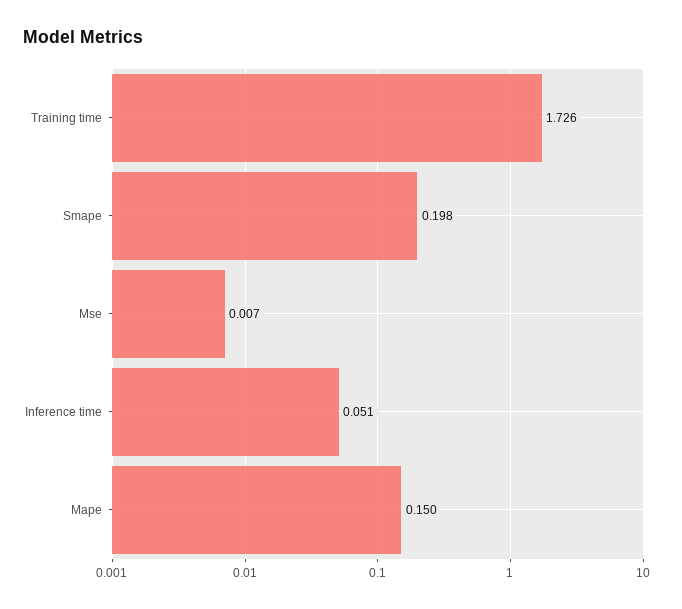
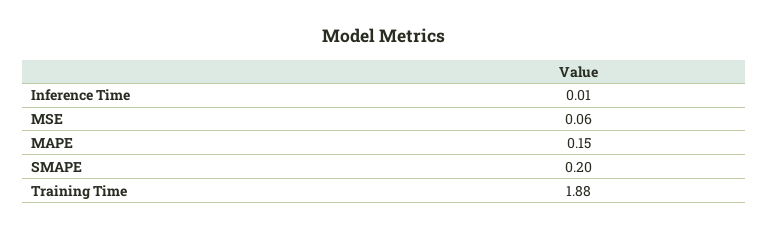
  {
-   "Training time": 1.726,
+   "Training time": 1.88,
    "Smape": 0.198,
-   "Mse": 0.007,
+   "Mse": 0.06,
-   "Inference time": 0.051,
+   "Inference time": 0.01,
    "Mape": 0.15
  }

